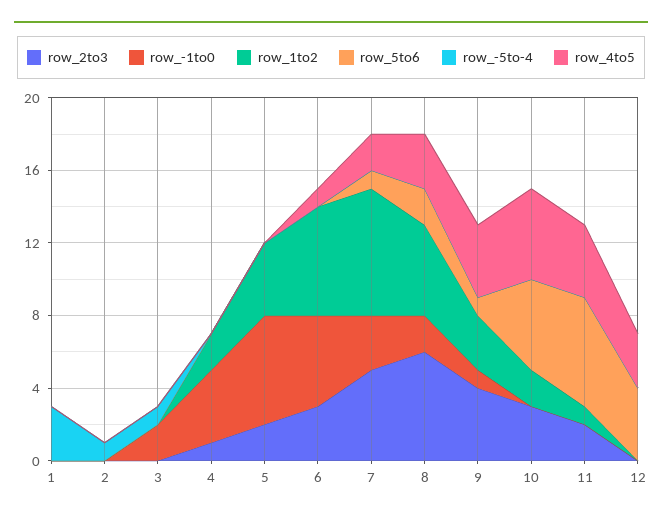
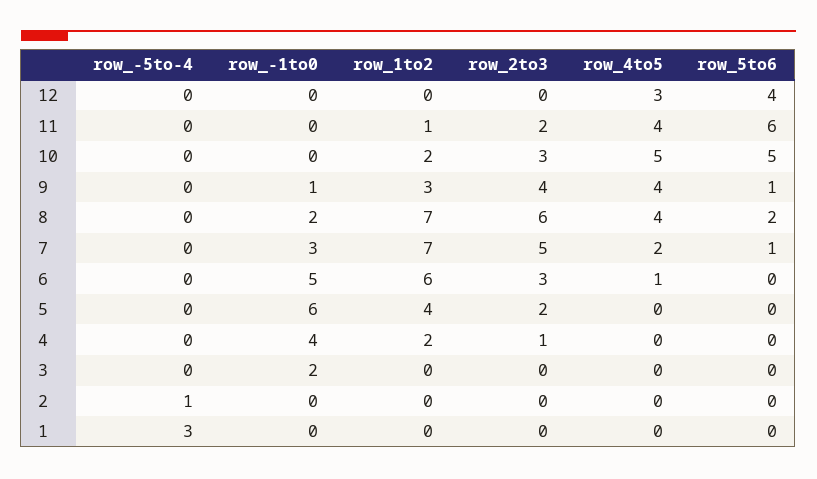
  {
    "row_2to3": {
      "1": 0,
      "2": 0,
      "3": 0,
      "4": 1,
      "5": 2,
      "6": 3,
      "7": 5,
      "8": 6,
      "9": 4,
      "10": 3,
      "11": 2,
      "12": 0
    },
    "row_-1to0": {
      "1": 0,
      "2": 0,
      "3": 2,
      "4": 4,
      "5": 6,
      "6": 5,
      "7": 3,
      "8": 2,
      "9": 1,
      "10": 0,
      "11": 0,
      "12": 0
    },
    "row_1to2": {
      "1": 0,
      "2": 0,
      "3": 0,
      "4": 2,
      "5": 4,
      "6": 6,
      "7": 7,
-     "8": 5,
+     "8": 7,
      "9": 3,
      "10": 2,
      "11": 1,
      "12": 0
    },
    "row_5to6": {
      "1": 0,
      "2": 0,
      "3": 0,
      "4": 0,
      "5": 0,
      "6": 0,
      "7": 1,
      "8": 2,
      "9": 1,
      "10": 5,
      "11": 6,
      "12": 4
    },
    "row_-5to-4": {
      "1": 3,
      "2": 1,
-     "3": 1,
+     "3": 0,
      "4": 0,
      "5": 0,
      "6": 0,
      "7": 0,
      "8": 0,
      "9": 0,
      "10": 0,
      "11": 0,
      "12": 0
    },
    "row_4to5": {
      "1": 0,
      "2": 0,
      "3": 0,
      "4": 0,
      "5": 0,
      "6": 1,
      "7": 2,
-     "8": 3,
+     "8": 4,
      "9": 4,
      "10": 5,
      "11": 4,
      "12": 3
    }
  }

